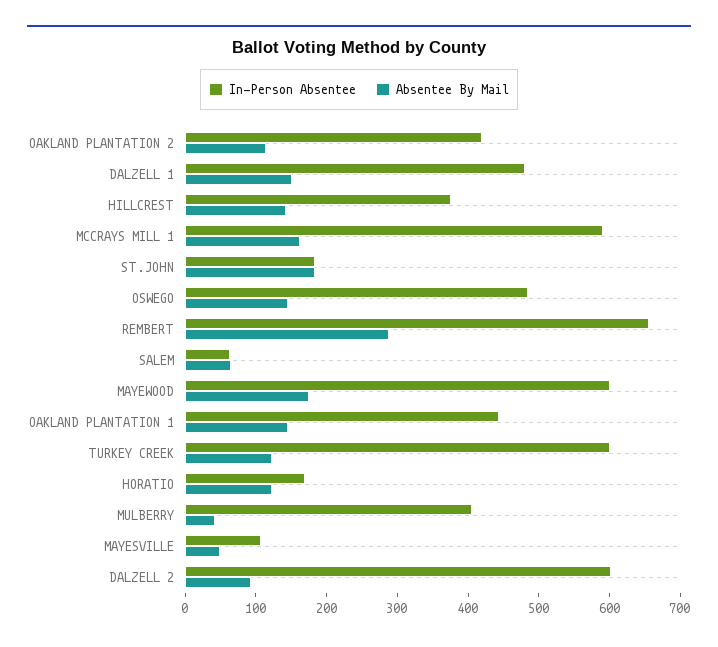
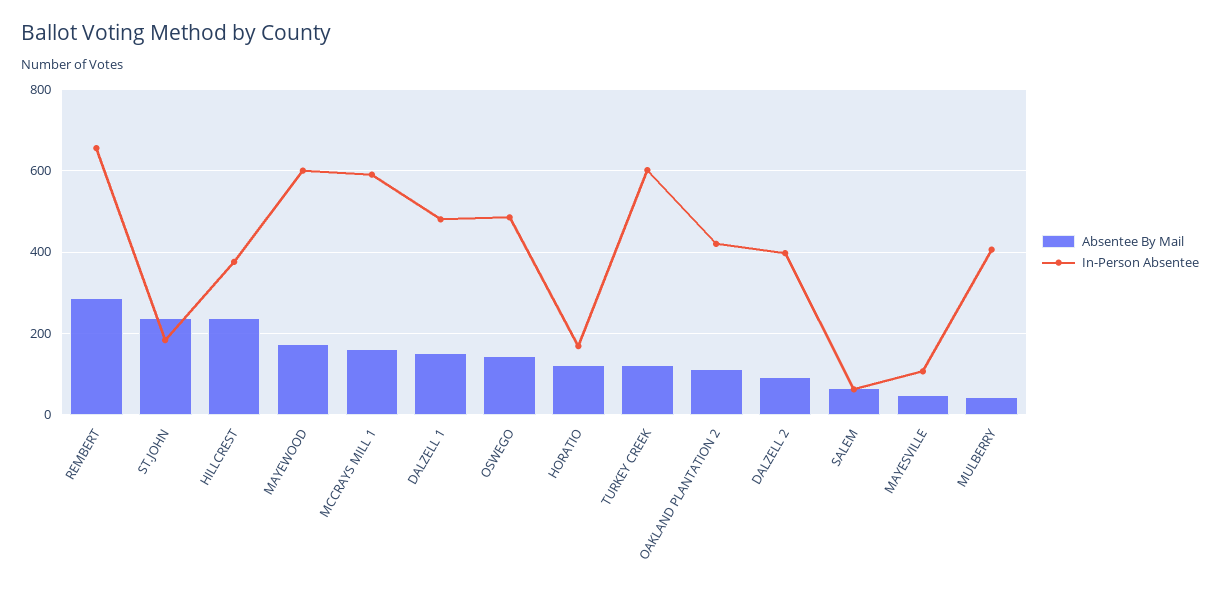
  {
    "In-Person Absentee": {
      "OAKLAND PLANTATION 2": 420,
      "DALZELL 1": 480,
      "HILLCREST": 380,
      "MCCRAYS MILL 1": 600,
      "ST.JOHN": 180,
      "OSWEGO": 480,
      "REMBERT": 660,
      "SALEM": 60,
      "MAYEWOOD": 600,
-     "OAKLAND PLANTATION 1": 440,
      "TURKEY CREEK": 600,
      "HORATIO": 160,
      "MULBERRY": 400,
      "MAYESVILLE": 100,
-     "DALZELL 2": 600
+     "DALZELL 2": 400
    },
    "Absentee By Mail": {
      "OAKLAND PLANTATION 2": 120,
      "DALZELL 1": 160,
-     "HILLCREST": 140,
+     "HILLCREST": 240,
      "MCCRAYS MILL 1": 160,
-     "ST.JOHN": 180,
+     "ST.JOHN": 240,
      "OSWEGO": 140,
      "REMBERT": 280,
      "SALEM": 60,
      "MAYEWOOD": 180,
-     "OAKLAND PLANTATION 1": 140,
      "TURKEY CREEK": 120,
      "HORATIO": 120,
      "MULBERRY": 40,
      "MAYESVILLE": 40,
      "DALZELL 2": 100
    }
  }

